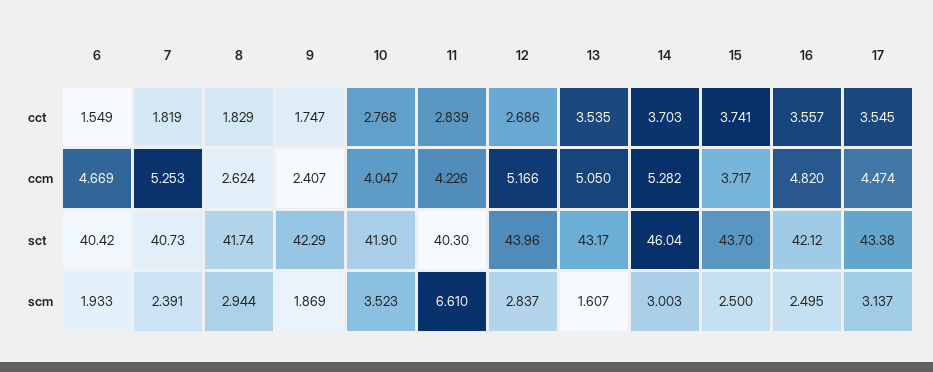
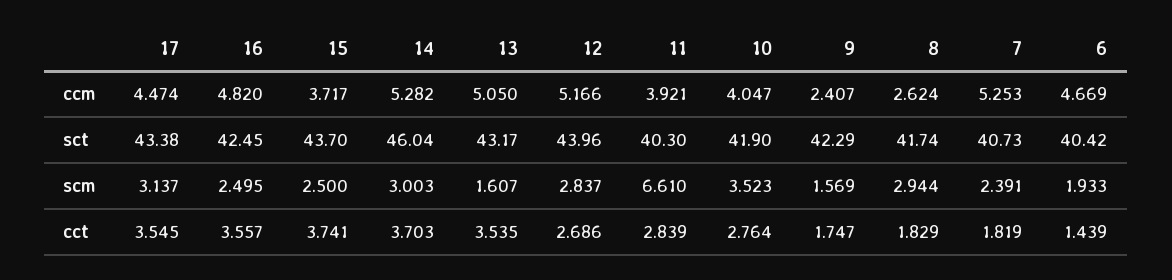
  {
    "6": {
-     "cct": 1.549,
+     "cct": 1.439,
      "ccm": 4.669,
      "sct": 40.42,
      "scm": 1.933
    },
    "7": {
      "cct": 1.819,
      "ccm": 5.253,
      "sct": 40.73,
      "scm": 2.391
    },
    "8": {
      "cct": 1.829,
      "ccm": 2.624,
      "sct": 41.74,
      "scm": 2.944
    },
    "9": {
      "cct": 1.747,
      "ccm": 2.407,
      "sct": 42.29,
-     "scm": 1.869
+     "scm": 1.569
    },
    "10": {
-     "cct": 2.768,
+     "cct": 2.764,
      "ccm": 4.047,
      "sct": 41.9,
      "scm": 3.523
    },
    "11": {
      "cct": 2.839,
-     "ccm": 4.226,
+     "ccm": 3.921,
      "sct": 40.3,
      "scm": 6.61
    },
    "12": {
      "cct": 2.686,
      "ccm": 5.166,
      "sct": 43.96,
      "scm": 2.837
    },
    "13": {
      "cct": 3.535,
      "ccm": 5.05,
      "sct": 43.17,
      "scm": 1.607
    },
    "14": {
      "cct": 3.703,
      "ccm": 5.282,
      "sct": 46.04,
      "scm": 3.003
    },
    "15": {
      "cct": 3.741,
      "ccm": 3.717,
      "sct": 43.7,
      "scm": 2.5
    },
    "16": {
      "cct": 3.557,
      "ccm": 4.82,
-     "sct": 42.12,
+     "sct": 42.45,
      "scm": 2.495
    },
    "17": {
      "cct": 3.545,
      "ccm": 4.474,
      "sct": 43.38,
      "scm": 3.137
    }
  }

